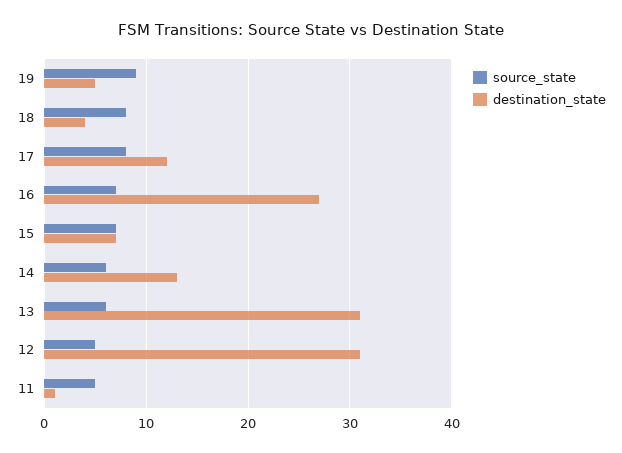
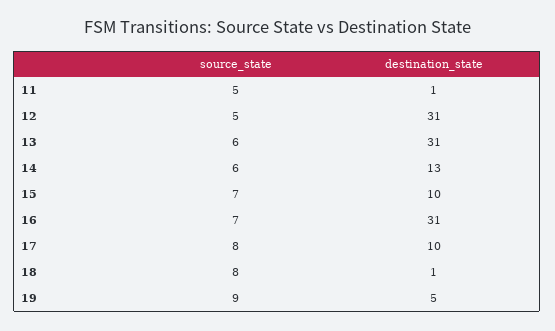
  {
    "source_state": {
      "19": 9,
      "18": 8,
      "17": 8,
      "16": 7,
      "15": 7,
      "14": 6,
      "13": 6,
      "12": 5,
      "11": 5
    },
    "destination_state": {
      "19": 5,
-     "18": 4,
+     "18": 1,
-     "17": 12,
+     "17": 10,
-     "16": 27,
+     "16": 31,
-     "15": 7,
+     "15": 10,
      "14": 13,
      "13": 31,
      "12": 31,
      "11": 1
    }
  }

